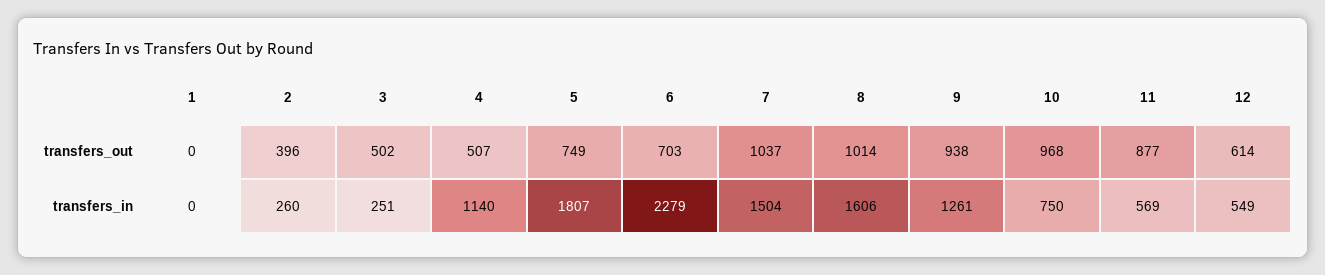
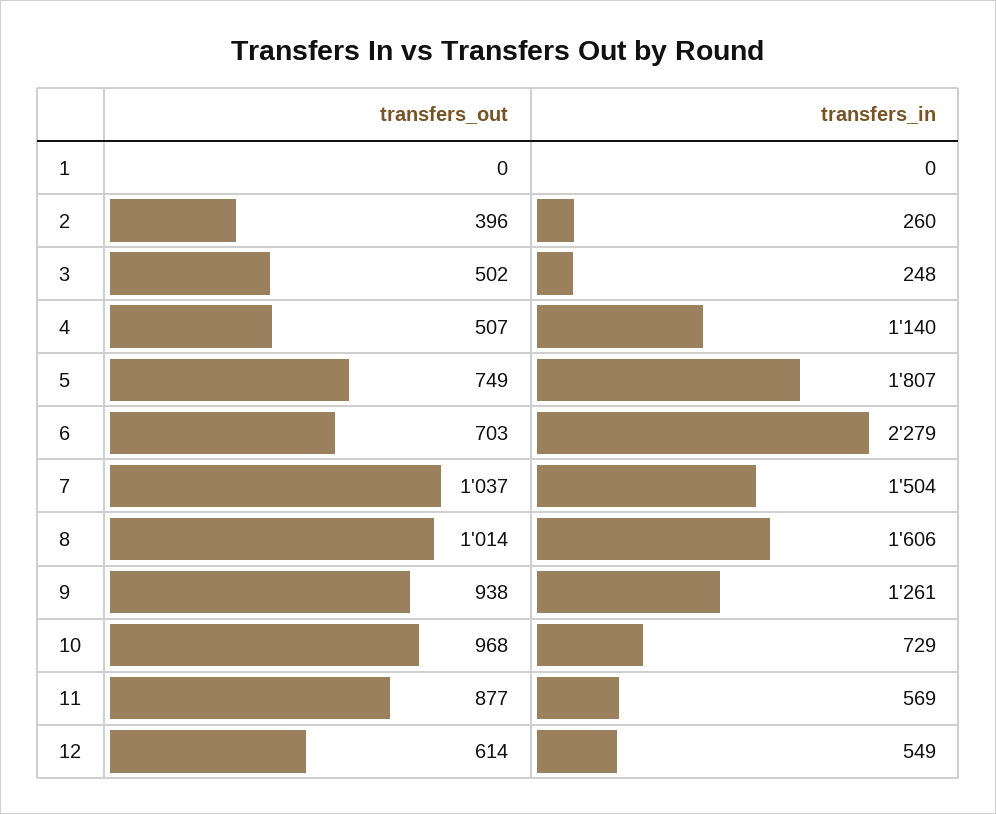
  {
    "1": {
      "transfers_out": 0,
      "transfers_in": 0
    },
    "2": {
      "transfers_out": 396,
      "transfers_in": 260
    },
    "3": {
      "transfers_out": 502,
-     "transfers_in": 251
+     "transfers_in": 248
    },
    "4": {
      "transfers_out": 507,
      "transfers_in": 1140
    },
    "5": {
      "transfers_out": 749,
      "transfers_in": 1807
    },
    "6": {
      "transfers_out": 703,
      "transfers_in": 2279
    },
    "7": {
      "transfers_out": 1037,
      "transfers_in": 1504
    },
    "8": {
      "transfers_out": 1014,
      "transfers_in": 1606
    },
    "9": {
      "transfers_out": 938,
      "transfers_in": 1261
    },
    "10": {
      "transfers_out": 968,
-     "transfers_in": 750
+     "transfers_in": 729
    },
    "11": {
      "transfers_out": 877,
      "transfers_in": 569
    },
    "12": {
      "transfers_out": 614,
      "transfers_in": 549
    }
  }

